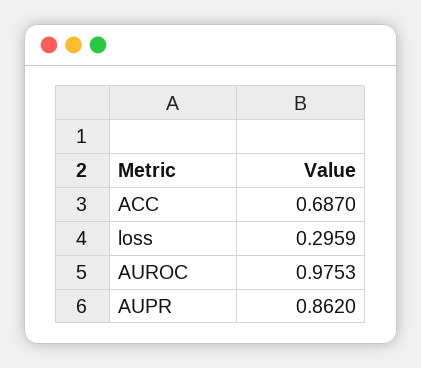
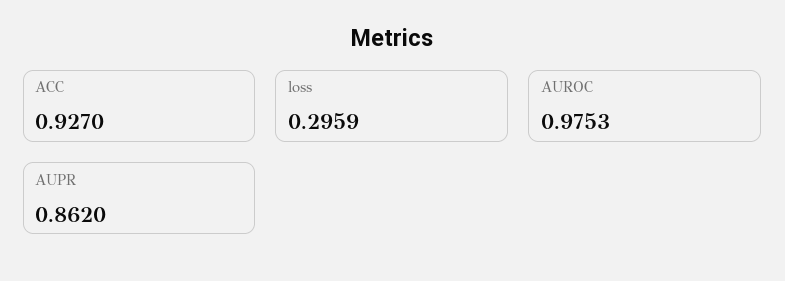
  {
-   "ACC": 0.687,
+   "ACC": 0.927,
    "loss": 0.2959,
    "AUROC": 0.9753,
    "AUPR": 0.862
  }

